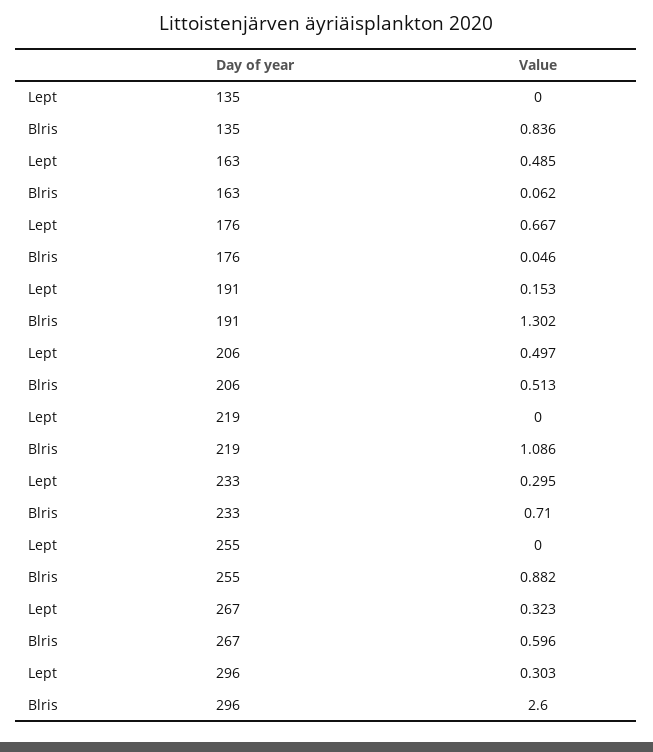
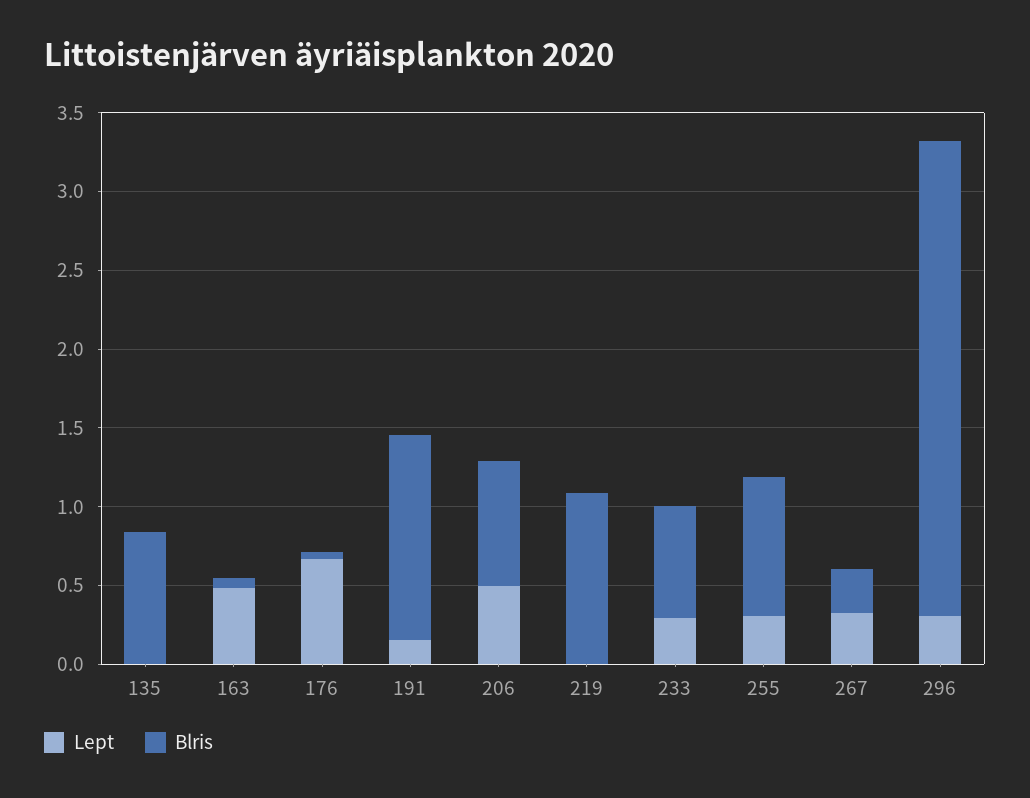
  {
    "Lept": {
      "135": 0,
      "163": 0.485,
      "176": 0.667,
      "191": 0.153,
      "206": 0.497,
      "219": 0,
      "233": 0.295,
-     "255": 0,
+     "255": 0.3,
      "267": 0.323,
      "296": 0.303
    },
    "Blris": {
      "135": 0.836,
      "163": 0.062,
      "176": 0.046,
      "191": 1.302,
-     "206": 0.513,
+     "206": 0.8,
      "219": 1.086,
      "233": 0.71,
      "255": 0.882,
-     "267": 0.596,
+     "267": 0.3,
-     "296": 2.6
+     "296": 3
    }
  }

